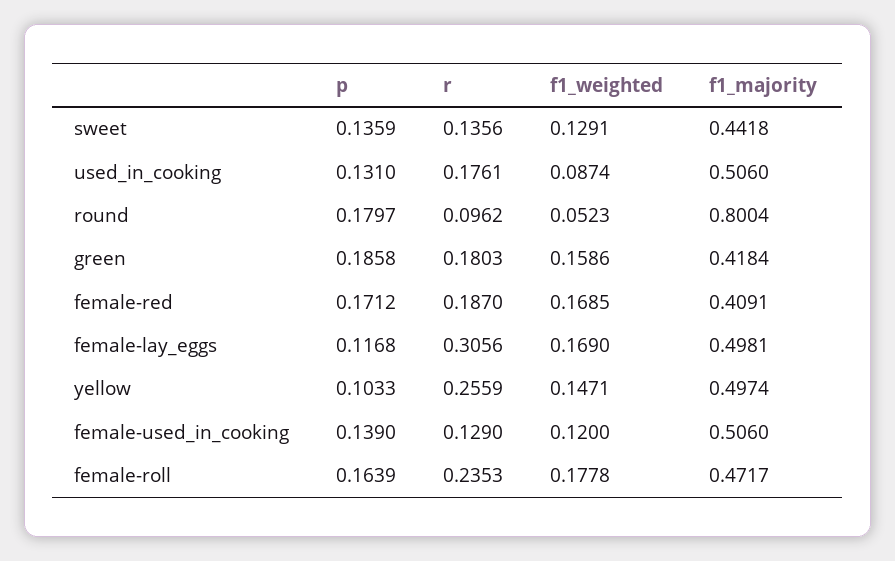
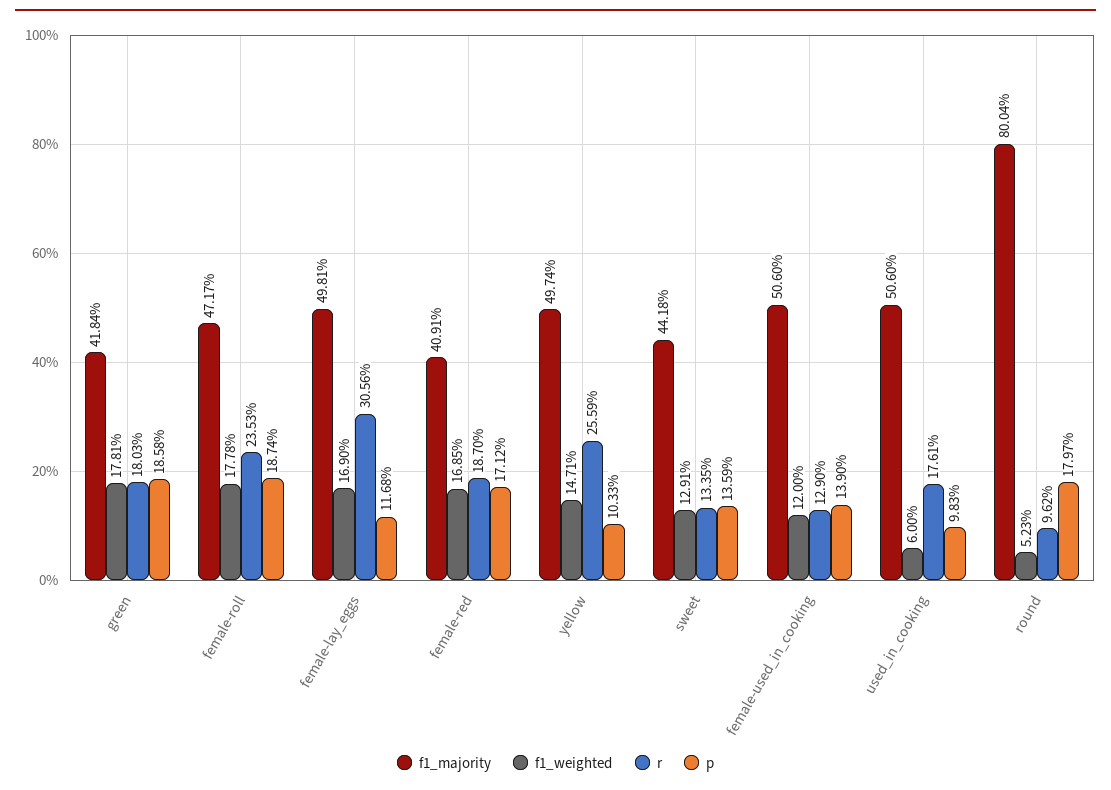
  {
    "p": {
      "sweet": 0.1359,
-     "used_in_cooking": 0.131,
+     "used_in_cooking": 0.0983,
      "round": 0.1797,
      "green": 0.1858,
      "female-red": 0.1712,
      "female-lay_eggs": 0.1168,
      "yellow": 0.1033,
      "female-used_in_cooking": 0.139,
-     "female-roll": 0.1639
+     "female-roll": 0.1874
    },
    "r": {
-     "sweet": 0.1356,
+     "sweet": 0.1335,
      "used_in_cooking": 0.1761,
      "round": 0.0962,
      "green": 0.1803,
      "female-red": 0.187,
      "female-lay_eggs": 0.3056,
      "yellow": 0.2559,
      "female-used_in_cooking": 0.129,
      "female-roll": 0.2353
    },
    "f1_weighted": {
      "sweet": 0.1291,
-     "used_in_cooking": 0.0874,
+     "used_in_cooking": 0.06,
      "round": 0.0523,
-     "green": 0.1586,
+     "green": 0.1781,
      "female-red": 0.1685,
      "female-lay_eggs": 0.169,
      "yellow": 0.1471,
      "female-used_in_cooking": 0.12,
      "female-roll": 0.1778
    },
    "f1_majority": {
      "sweet": 0.4418,
      "used_in_cooking": 0.506,
      "round": 0.8004,
      "green": 0.4184,
      "female-red": 0.4091,
      "female-lay_eggs": 0.4981,
      "yellow": 0.4974,
      "female-used_in_cooking": 0.506,
      "female-roll": 0.4717
    }
  }

